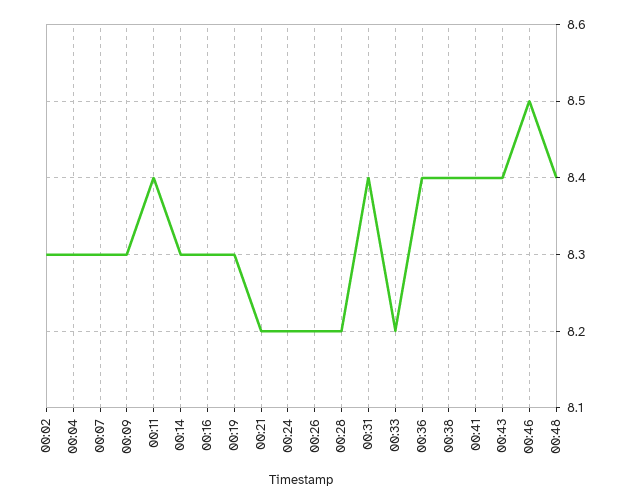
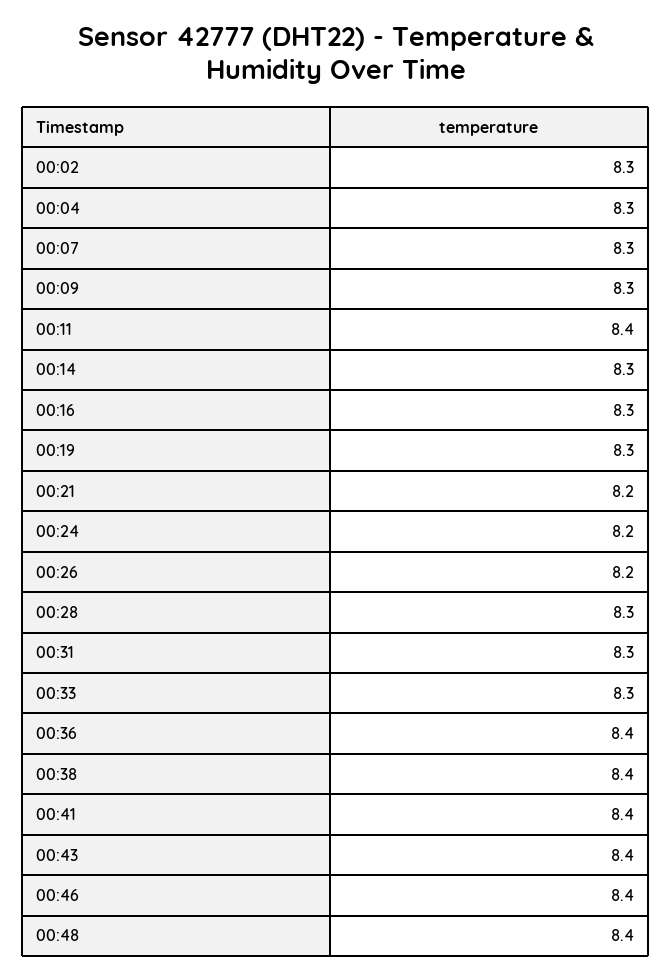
  {
    "00:02": 8.3,
    "00:04": 8.3,
    "00:07": 8.3,
    "00:09": 8.3,
    "00:11": 8.4,
    "00:14": 8.3,
    "00:16": 8.3,
    "00:19": 8.3,
    "00:21": 8.2,
    "00:24": 8.2,
    "00:26": 8.2,
-   "00:28": 8.2,
+   "00:28": 8.3,
-   "00:31": 8.4,
+   "00:31": 8.3,
-   "00:33": 8.2,
+   "00:33": 8.3,
    "00:36": 8.4,
    "00:38": 8.4,
    "00:41": 8.4,
    "00:43": 8.4,
-   "00:46": 8.5,
+   "00:46": 8.4,
    "00:48": 8.4
  }

